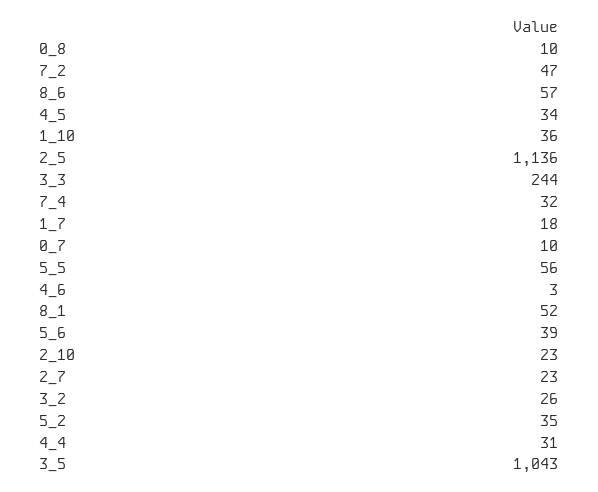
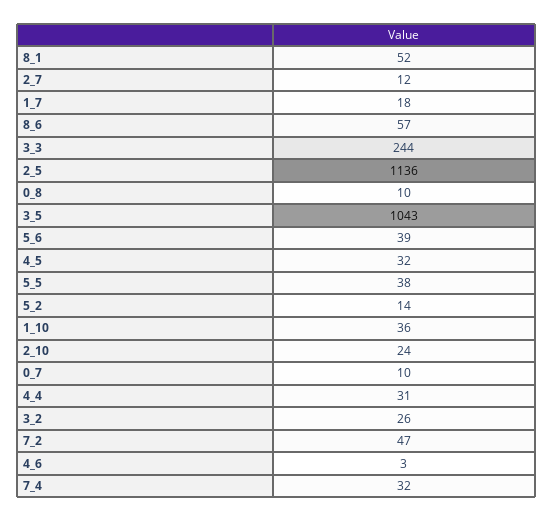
  {
    "0_8": 10,
    "7_2": 47,
    "8_6": 57,
-   "4_5": 34,
+   "4_5": 32,
    "1_10": 36,
    "2_5": 1136,
    "3_3": 244,
    "7_4": 32,
    "1_7": 18,
    "0_7": 10,
-   "5_5": 56,
+   "5_5": 38,
    "4_6": 3,
    "8_1": 52,
    "5_6": 39,
-   "2_10": 23,
+   "2_10": 24,
-   "2_7": 23,
+   "2_7": 12,
    "3_2": 26,
-   "5_2": 35,
+   "5_2": 14,
    "4_4": 31,
    "3_5": 1043
  }

